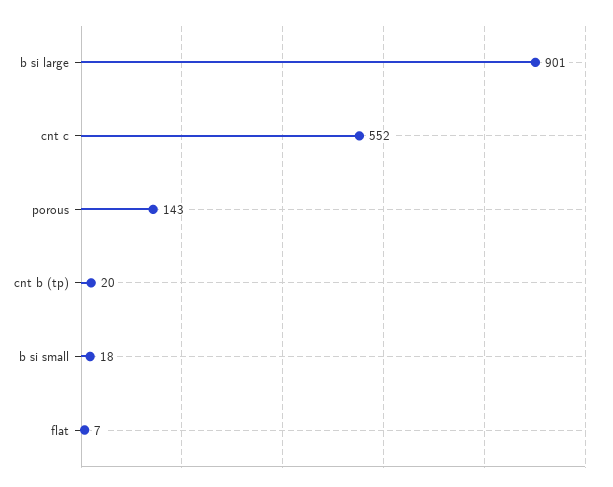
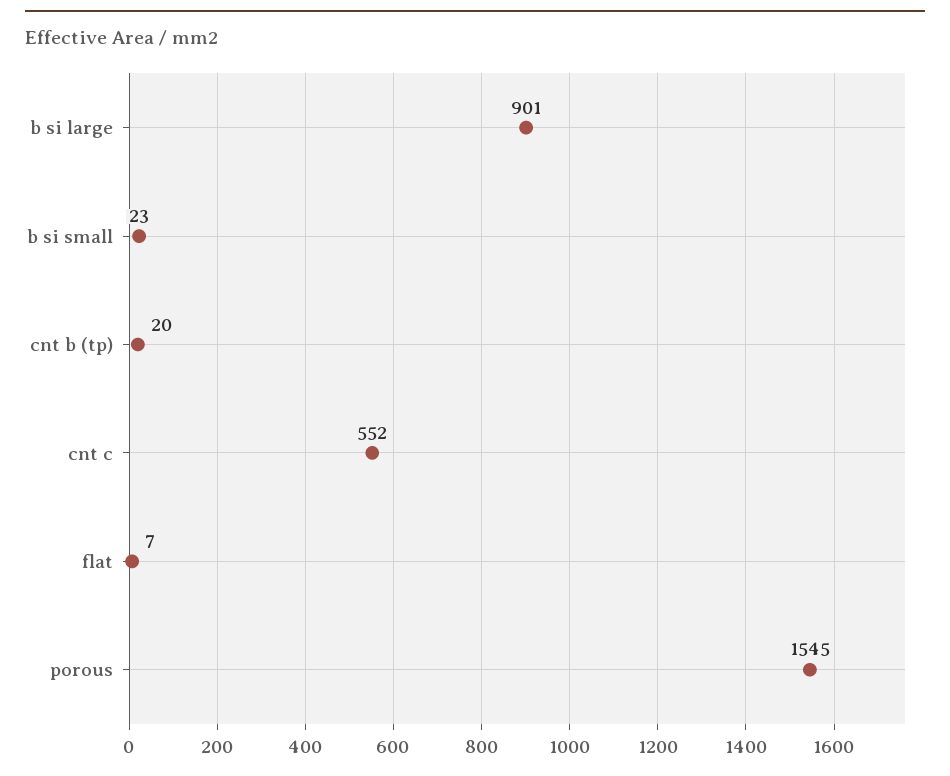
  {
    "b si large": 901,
    "cnt c": 552,
-   "porous": 143,
+   "porous": 1545,
    "cnt b (tp)": 20,
-   "b si small": 18,
+   "b si small": 23,
    "flat": 7
  }

